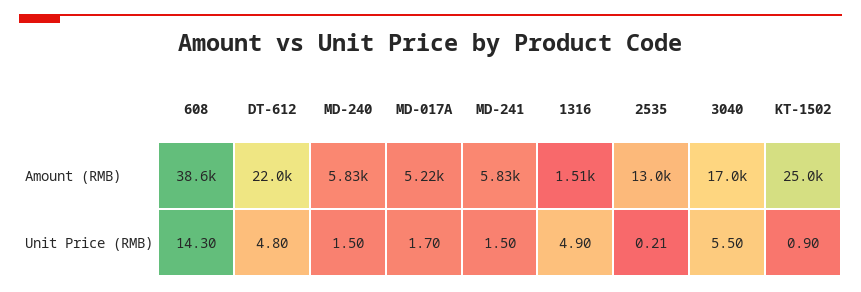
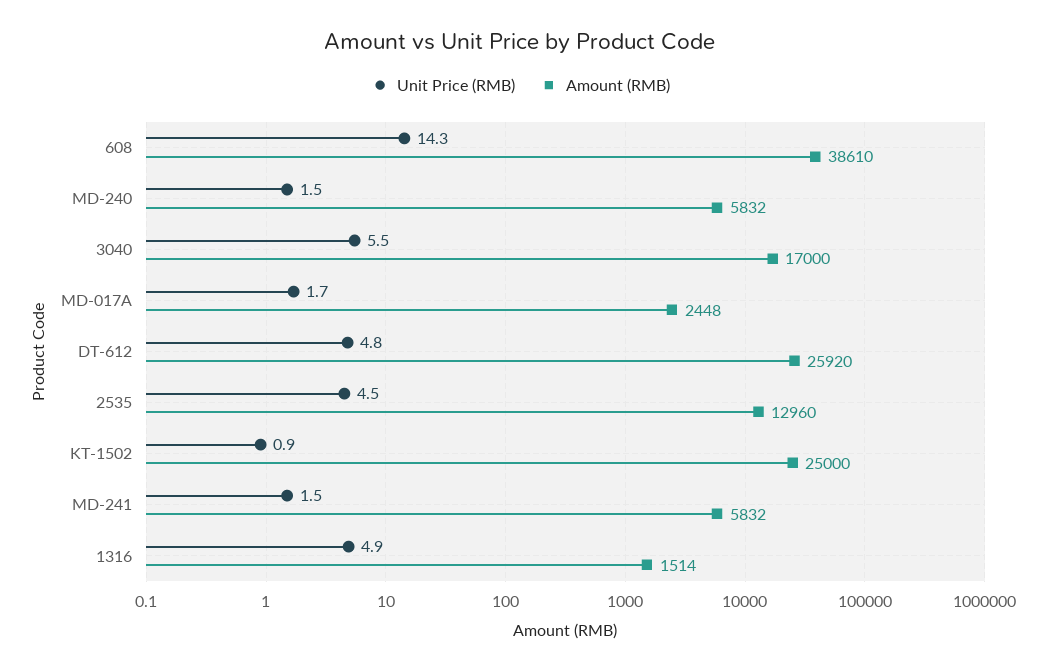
  {
    "Amount (RMB)": {
      "608": 38610,
-     "DT-612": 22000,
+     "DT-612": 25920,
      "MD-240": 5832,
-     "MD-017A": 5220,
+     "MD-017A": 2448,
      "MD-241": 5832,
      "1316": 1514,
      "2535": 12960,
      "3040": 17000,
      "KT-1502": 25000
    },
    "Unit Price (RMB)": {
      "608": 14.3,
      "DT-612": 4.8,
      "MD-240": 1.5,
      "MD-017A": 1.7,
      "MD-241": 1.5,
      "1316": 4.9,
-     "2535": 0.21,
+     "2535": 4.5,
      "3040": 5.5,
      "KT-1502": 0.9
    }
  }

